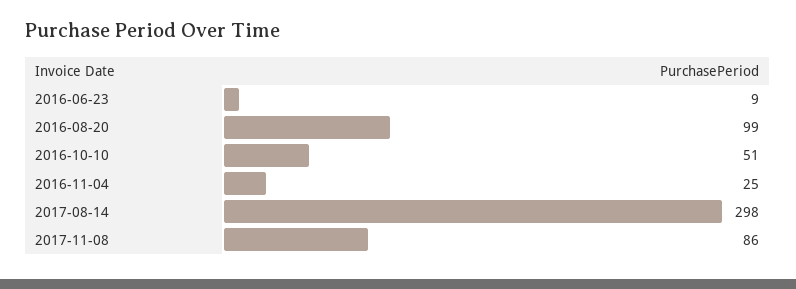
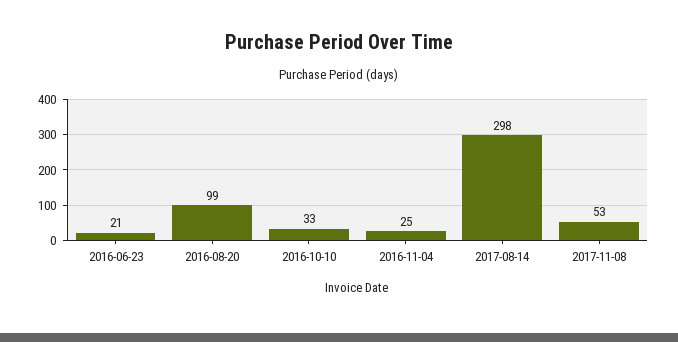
  {
-   "2016-06-23": 9,
+   "2016-06-23": 21,
    "2016-08-20": 99,
-   "2016-10-10": 51,
+   "2016-10-10": 33,
    "2016-11-04": 25,
    "2017-08-14": 298,
-   "2017-11-08": 86
+   "2017-11-08": 53
  }

